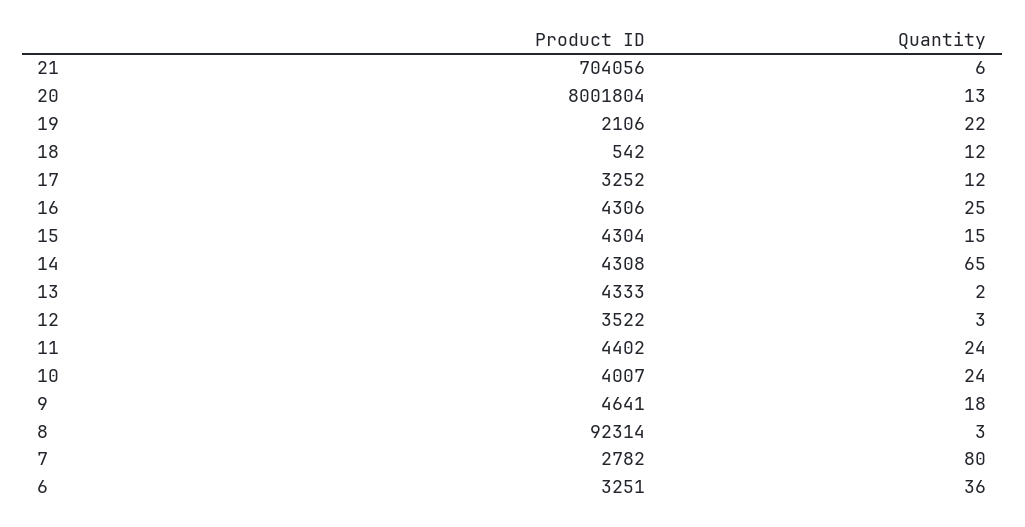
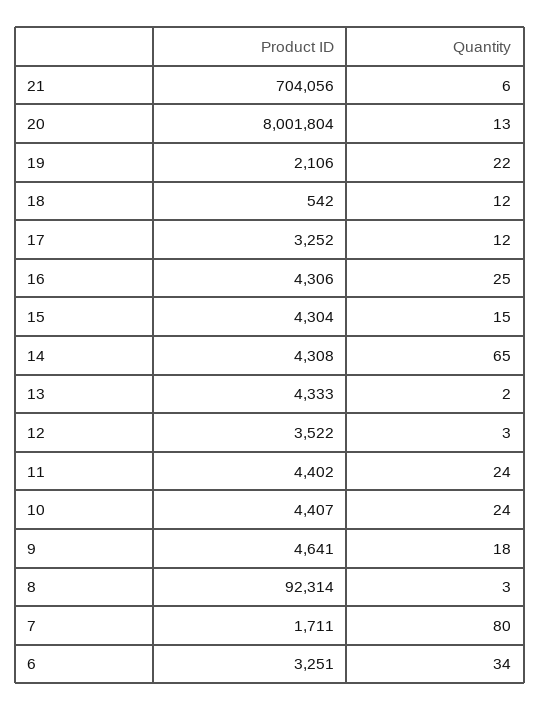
  {
    "Product ID": {
      "21": 704056,
      "20": 8001804,
      "19": 2106,
      "18": 542,
      "17": 3252,
      "16": 4306,
      "15": 4304,
      "14": 4308,
      "13": 4333,
      "12": 3522,
      "11": 4402,
-     "10": 4007,
+     "10": 4407,
      "9": 4641,
      "8": 92314,
-     "7": 2782,
+     "7": 1711,
      "6": 3251
    },
    "Quantity": {
      "21": 6,
      "20": 13,
      "19": 22,
      "18": 12,
      "17": 12,
      "16": 25,
      "15": 15,
      "14": 65,
      "13": 2,
      "12": 3,
      "11": 24,
      "10": 24,
      "9": 18,
      "8": 3,
      "7": 80,
-     "6": 36
+     "6": 34
    }
  }

